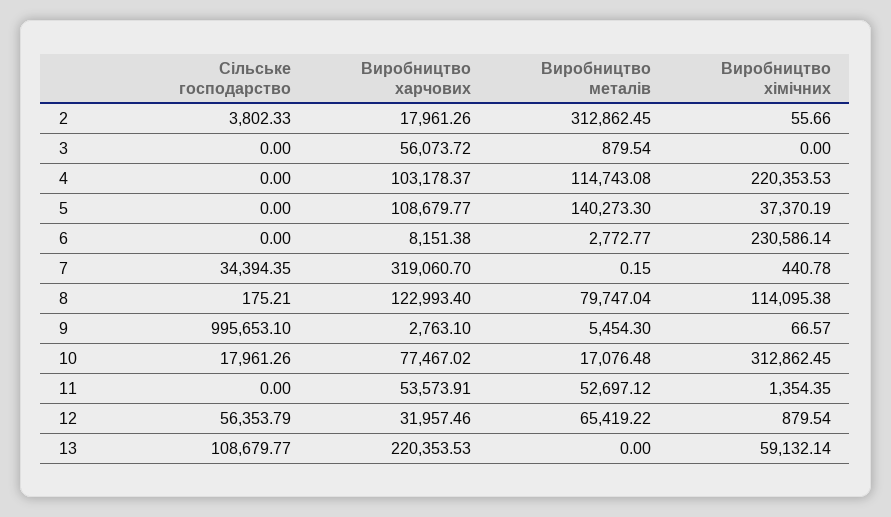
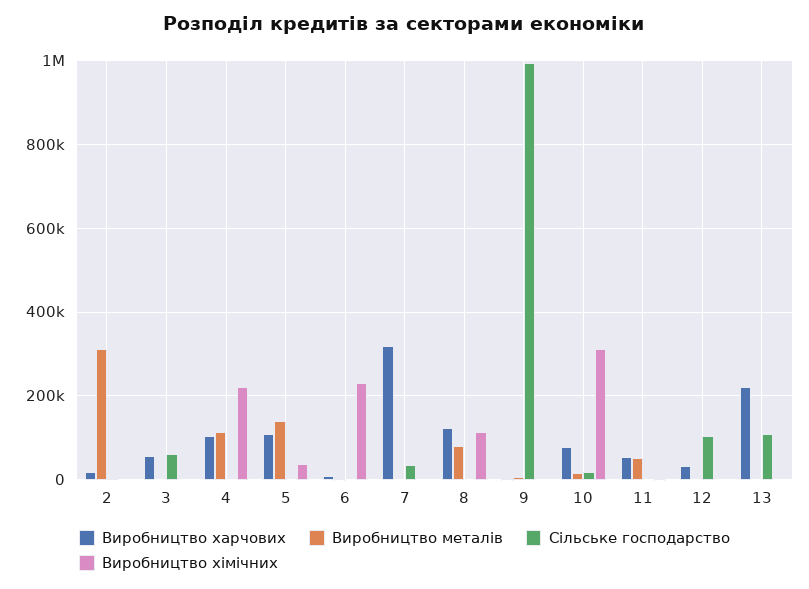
  {
    "Сільське господарство": {
      "2": 3802.33,
-     "3": 0,
+     "3": 60000,
      "4": 0,
      "5": 0,
      "6": 0,
      "7": 34394.35,
      "8": 175.21,
      "9": 995653.1,
      "10": 17961.26,
      "11": 0,
-     "12": 56353.79,
+     "12": 100000,
      "13": 108679.77
    },
    "Виробництво харчових": {
      "2": 17961.26,
      "3": 56073.72,
      "4": 103178.37,
      "5": 108679.77,
      "6": 8151.38,
      "7": 319060.7,
      "8": 122993.4,
      "9": 2763.1,
      "10": 77467.02,
      "11": 53573.91,
      "12": 31957.46,
      "13": 220353.53
    },
    "Виробництво металів": {
      "2": 312862.45,
      "3": 879.54,
      "4": 114743.08,
      "5": 140273.3,
      "6": 2772.77,
      "7": 0.15,
      "8": 79747.04,
      "9": 5454.3,
      "10": 17076.48,
      "11": 52697.12,
-     "12": 65419.22,
+     "12": 0,
      "13": 0
    },
    "Виробництво хімічних": {
      "2": 55.66,
      "3": 0,
      "4": 220353.53,
      "5": 37370.19,
      "6": 230586.14,
      "7": 440.78,
      "8": 114095.38,
      "9": 66.57,
      "10": 312862.45,
      "11": 1354.35,
      "12": 879.54,
-     "13": 59132.14
+     "13": 0
    }
  }

